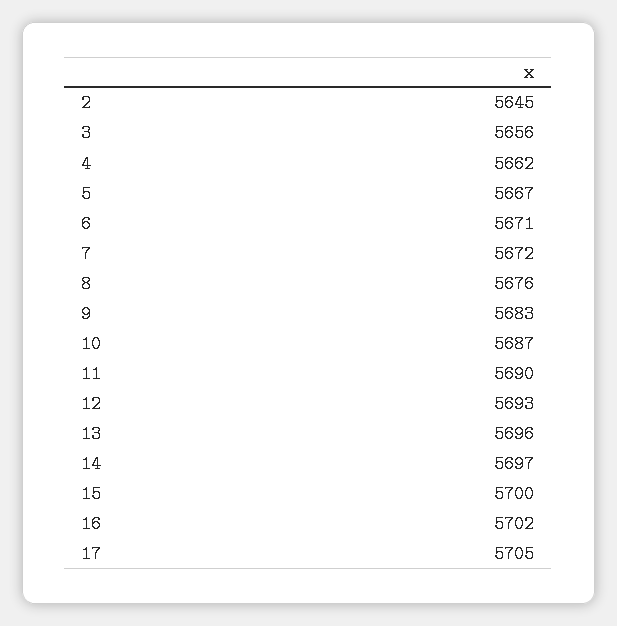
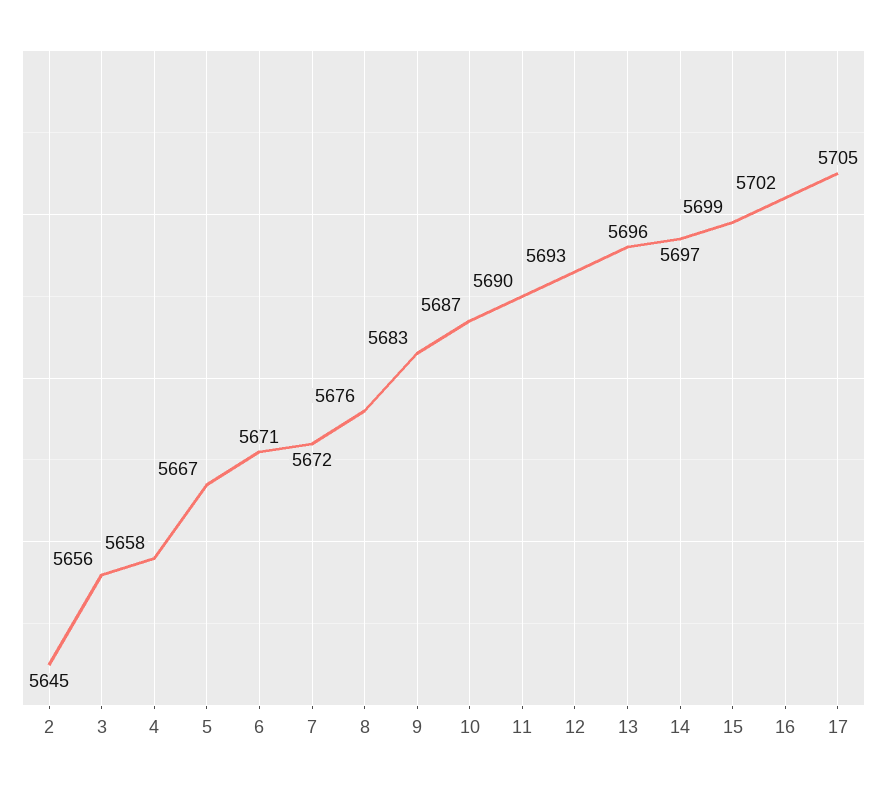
  {
    "2": 5645,
    "3": 5656,
-   "4": 5662,
+   "4": 5658,
    "5": 5667,
    "6": 5671,
    "7": 5672,
    "8": 5676,
    "9": 5683,
    "10": 5687,
    "11": 5690,
    "12": 5693,
    "13": 5696,
    "14": 5697,
-   "15": 5700,
+   "15": 5699,
    "16": 5702,
    "17": 5705
  }

